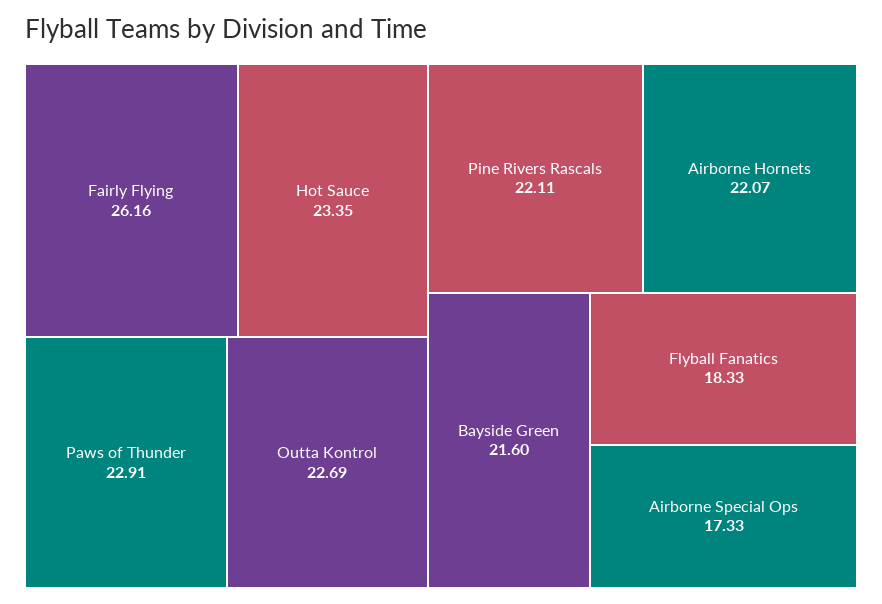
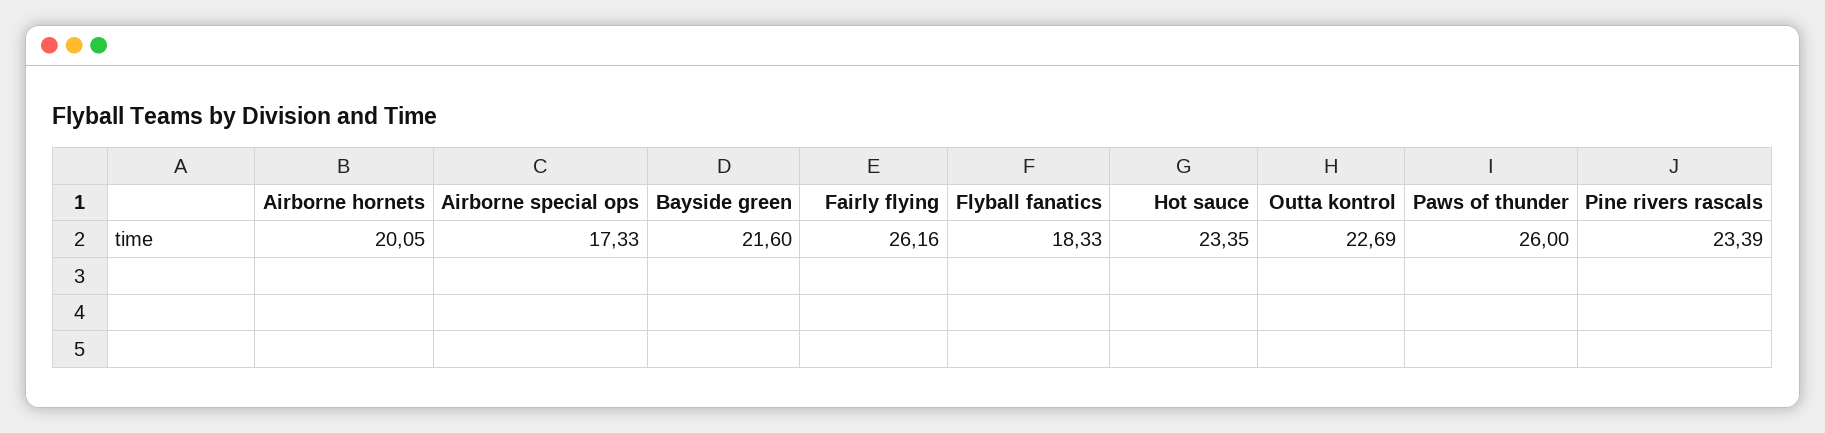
  {
    "Fairly Flying": 26.16,
    "Hot Sauce": 23.35,
-   "Paws of Thunder": 22.91,
+   "Paws of Thunder": 26,
    "Outta Kontrol": 22.69,
-   "Pine Rivers Rascals": 22.11,
+   "Pine Rivers Rascals": 23.39,
-   "Airborne Hornets": 22.07,
+   "Airborne Hornets": 20.05,
    "Bayside Green": 21.6,
    "Flyball Fanatics": 18.33,
    "Airborne Special Ops": 17.33
  }

